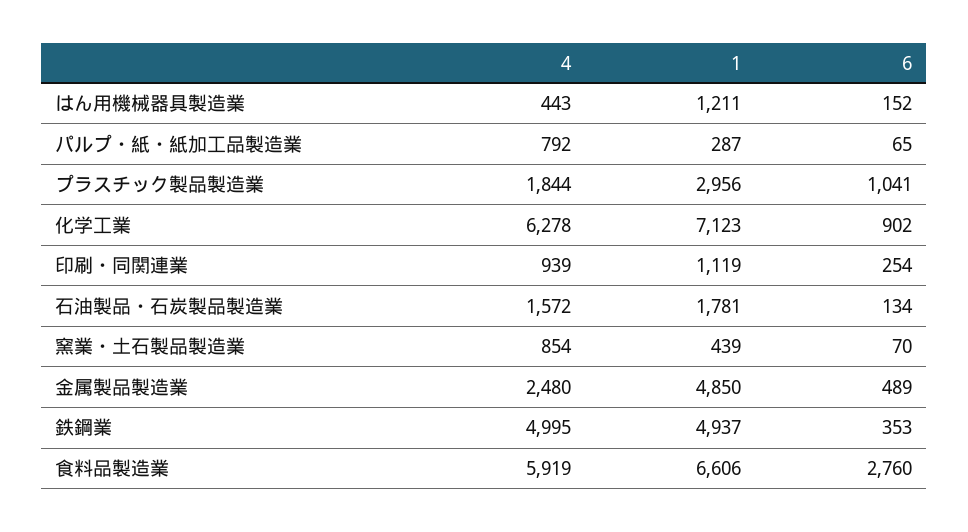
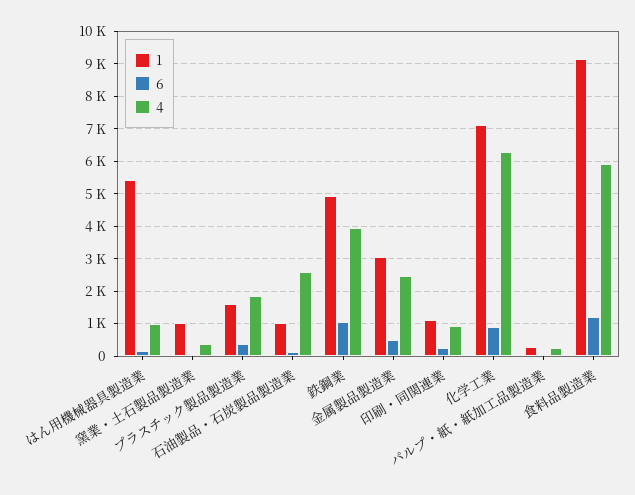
  {
    "4": {
-     "はん用機械器具製造業": 443,
+     "はん用機械器具製造業": 1000,
-     "パルプ・紙・紙加工品製造業": 792,
+     "パルプ・紙・紙加工品製造業": 200,
      "プラスチック製品製造業": 1844,
      "化学工業": 6278,
      "印刷・同関連業": 939,
-     "石油製品・石炭製品製造業": 1572,
+     "石油製品・石炭製品製造業": 2600,
-     "窯業・土石製品製造業": 854,
+     "窯業・土石製品製造業": 400,
      "金属製品製造業": 2480,
-     "鉄鋼業": 4995,
+     "鉄鋼業": 4000,
      "食料品製造業": 5919
    },
    "1": {
-     "はん用機械器具製造業": 1211,
+     "はん用機械器具製造業": 5400,
      "パルプ・紙・紙加工品製造業": 287,
-     "プラスチック製品製造業": 2956,
+     "プラスチック製品製造業": 1600,
      "化学工業": 7123,
      "印刷・同関連業": 1119,
-     "石油製品・石炭製品製造業": 1781,
+     "石油製品・石炭製品製造業": 1000,
-     "窯業・土石製品製造業": 439,
+     "窯業・土石製品製造業": 1000,
-     "金属製品製造業": 4850,
+     "金属製品製造業": 3000,
      "鉄鋼業": 4937,
-     "食料品製造業": 6606
+     "食料品製造業": 9200
    },
    "6": {
      "はん用機械器具製造業": 152,
      "パルプ・紙・紙加工品製造業": 65,
-     "プラスチック製品製造業": 1041,
+     "プラスチック製品製造業": 400,
      "化学工業": 902,
      "印刷・同関連業": 254,
      "石油製品・石炭製品製造業": 134,
      "窯業・土石製品製造業": 70,
      "金属製品製造業": 489,
-     "鉄鋼業": 353,
+     "鉄鋼業": 1000,
-     "食料品製造業": 2760
+     "食料品製造業": 1200
    }
  }

